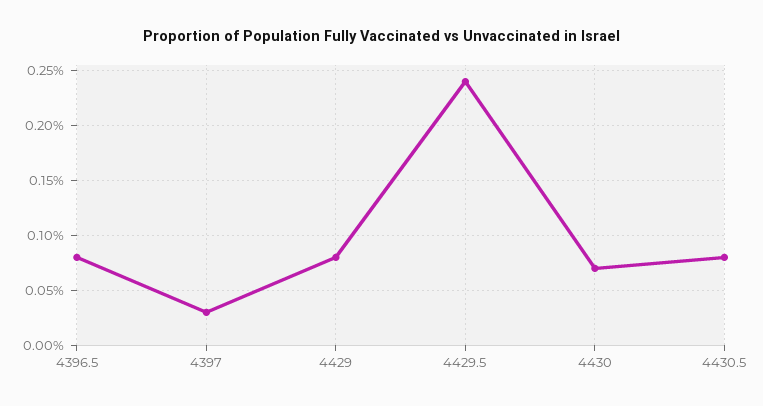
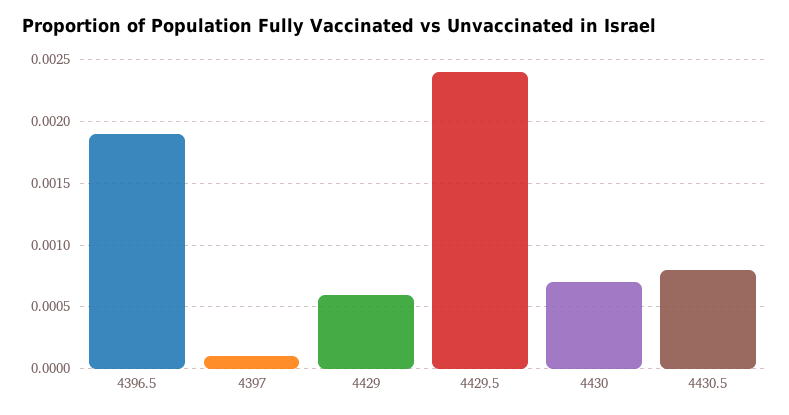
  {
-   "4396.5": 0.0008,
+   "4396.5": 0.0019,
-   "4397": 0.0003,
+   "4397": 0.0001,
-   "4429": 0.0008,
+   "4429": 0.0006,
    "4429.5": 0.0024,
    "4430": 0.0007,
    "4430.5": 0.0008
  }

